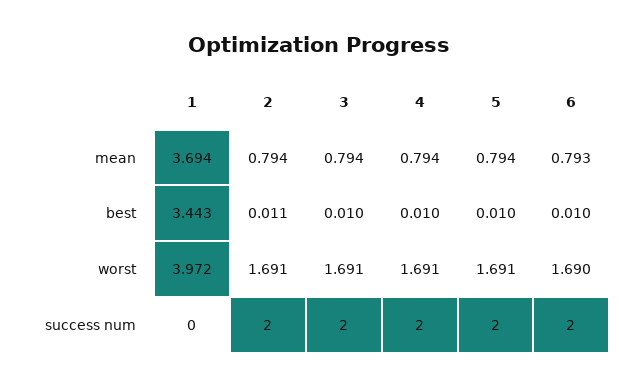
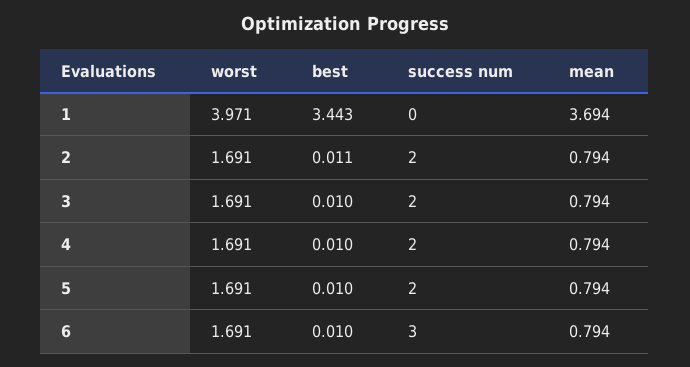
  {
    "1": {
      "mean": 3.694,
      "best": 3.443,
-     "worst": 3.972,
+     "worst": 3.971,
      "success num": 0
    },
    "2": {
      "mean": 0.794,
      "best": 0.011,
      "worst": 1.691,
      "success num": 2
    },
    "3": {
      "mean": 0.794,
      "best": 0.01,
      "worst": 1.691,
      "success num": 2
    },
    "4": {
      "mean": 0.794,
      "best": 0.01,
      "worst": 1.691,
      "success num": 2
    },
    "5": {
      "mean": 0.794,
      "best": 0.01,
      "worst": 1.691,
      "success num": 2
    },
    "6": {
-     "mean": 0.793,
+     "mean": 0.794,
      "best": 0.01,
-     "worst": 1.69,
+     "worst": 1.691,
-     "success num": 2
+     "success num": 3
    }
  }

